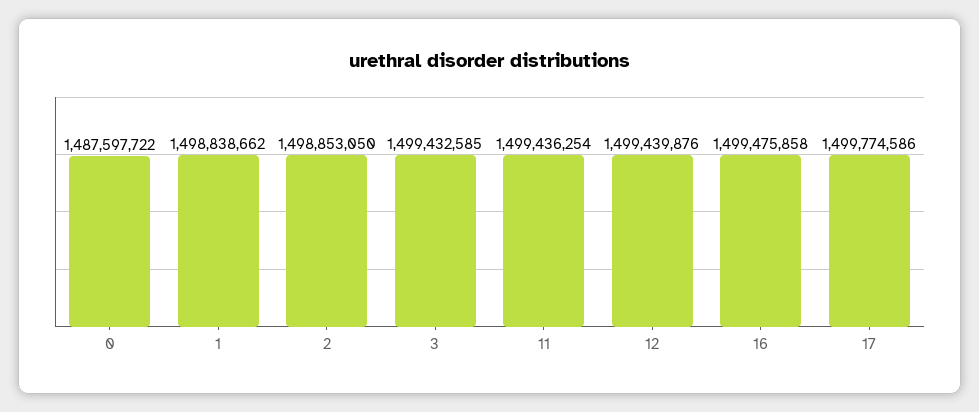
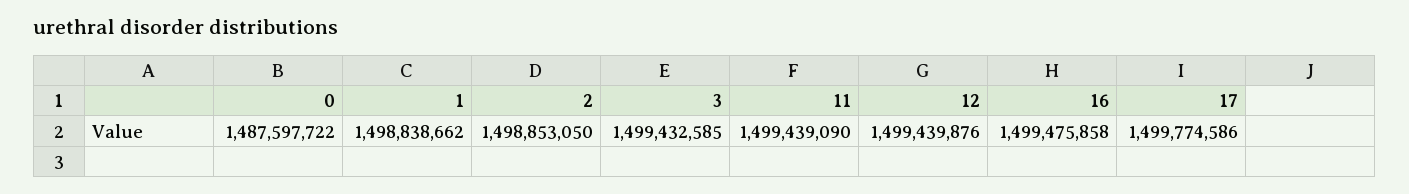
  {
    "0": 1487597722,
    "1": 1498838662,
    "2": 1498853050,
    "3": 1499432585,
-   "11": 1499436254,
+   "11": 1499439090,
    "12": 1499439876,
    "16": 1499475858,
    "17": 1499774586
  }

